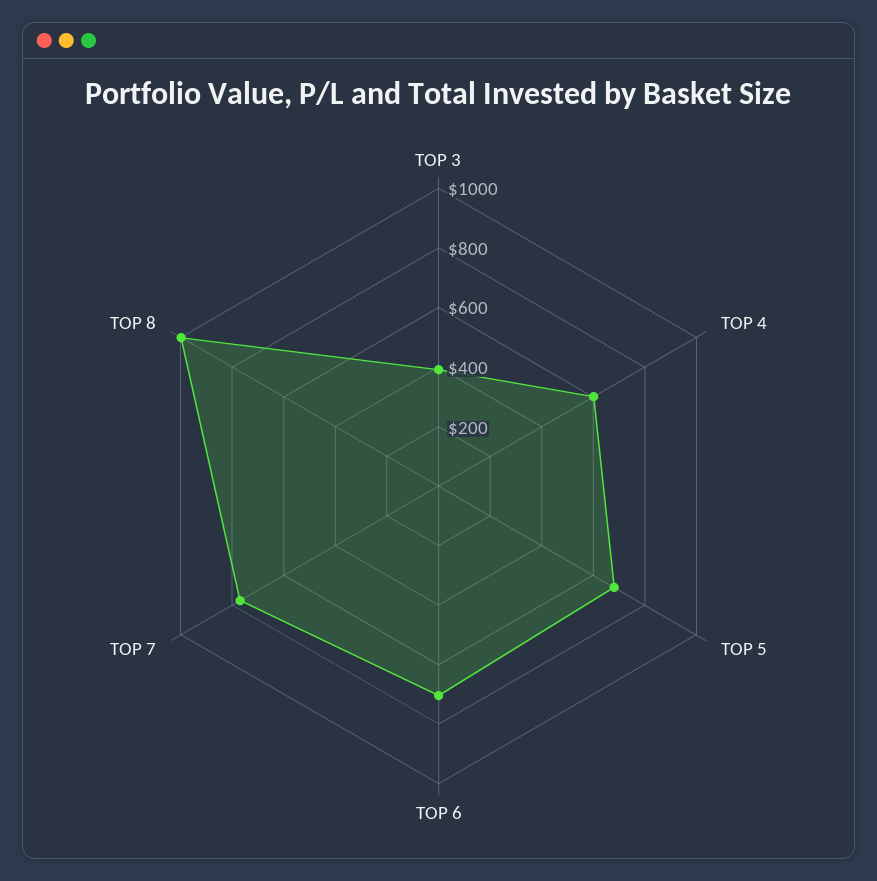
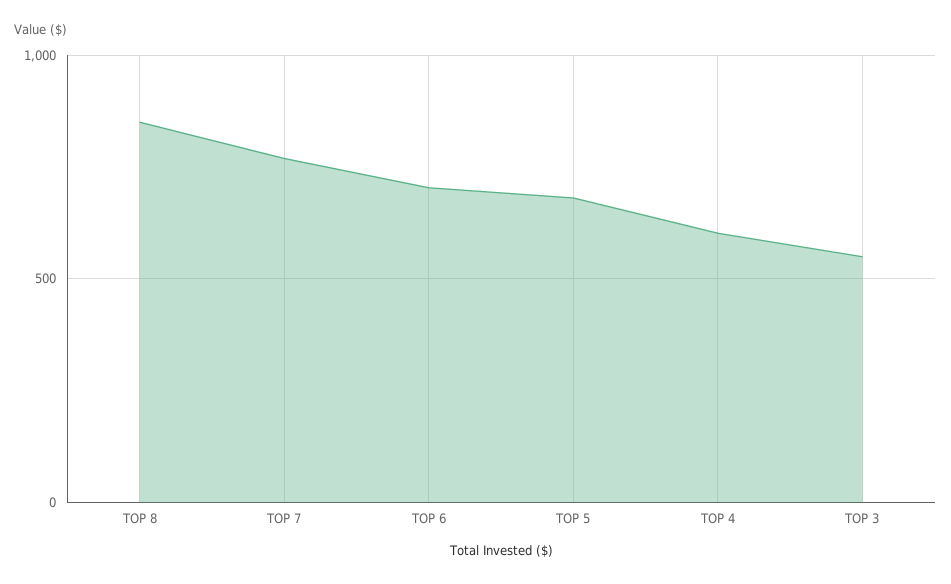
  {
-   "TOP 3": 400,
+   "TOP 3": 550,
    "TOP 4": 600,
    "TOP 5": 700,
    "TOP 6": 700,
    "TOP 7": 750,
-   "TOP 8": 1000
+   "TOP 8": 850
  }

